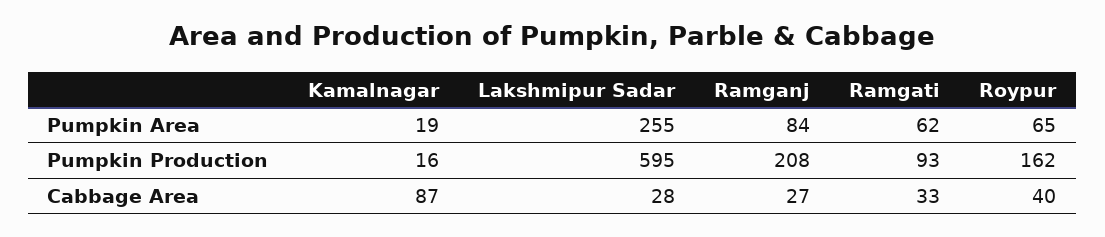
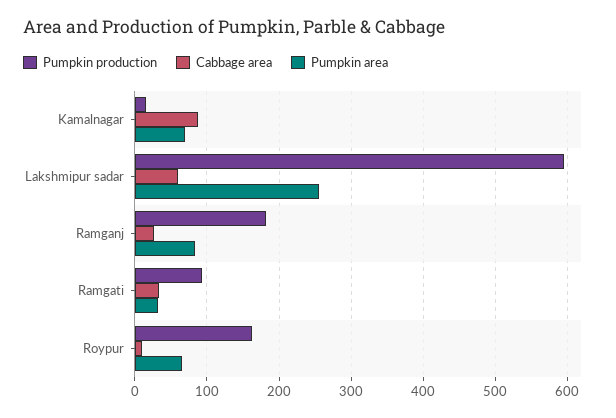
  {
    "Pumpkin Area": {
-     "Kamalnagar": 19,
+     "Kamalnagar": 70,
      "Lakshmipur Sadar": 255,
      "Ramganj": 84,
-     "Ramgati": 62,
+     "Ramgati": 30,
      "Roypur": 65
    },
    "Pumpkin Production": {
      "Kamalnagar": 16,
      "Lakshmipur Sadar": 595,
-     "Ramganj": 208,
+     "Ramganj": 180,
      "Ramgati": 93,
      "Roypur": 162
    },
    "Cabbage Area": {
      "Kamalnagar": 87,
-     "Lakshmipur Sadar": 28,
+     "Lakshmipur Sadar": 60,
      "Ramganj": 27,
      "Ramgati": 33,
-     "Roypur": 40
+     "Roypur": 10
    }
  }

